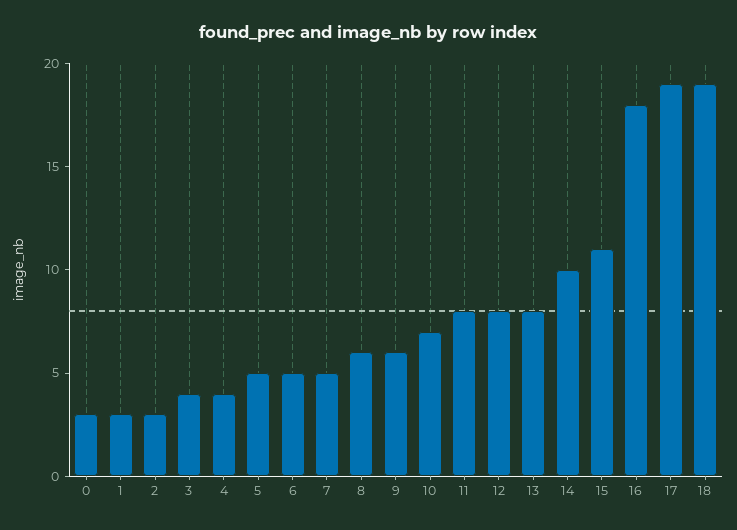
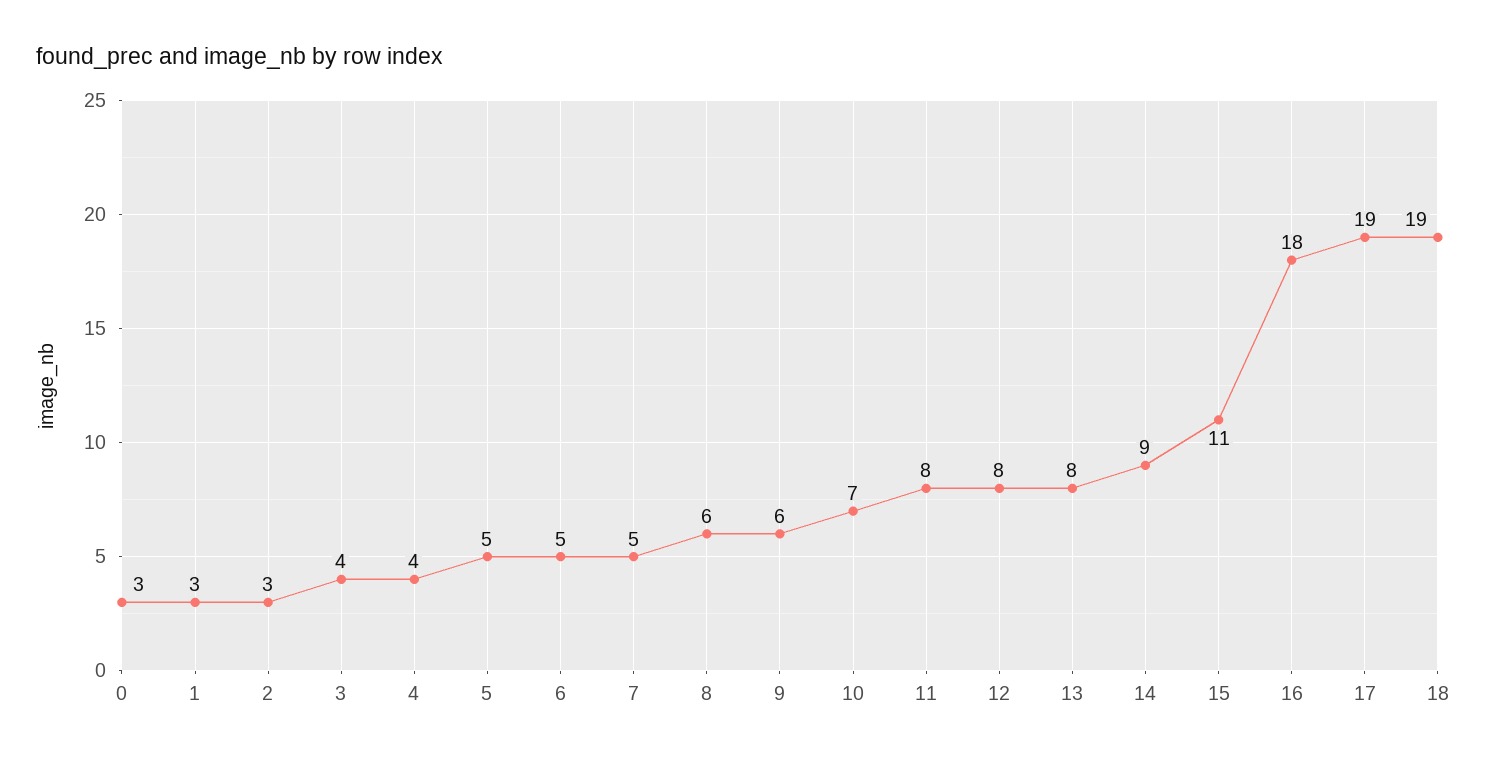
  {
    "0": 3,
    "1": 3,
    "2": 3,
    "3": 4,
    "4": 4,
    "5": 5,
    "6": 5,
    "7": 5,
    "8": 6,
    "9": 6,
    "10": 7,
    "11": 8,
    "12": 8,
    "13": 8,
-   "14": 10,
+   "14": 9,
    "15": 11,
    "16": 18,
    "17": 19,
    "18": 19
  }

